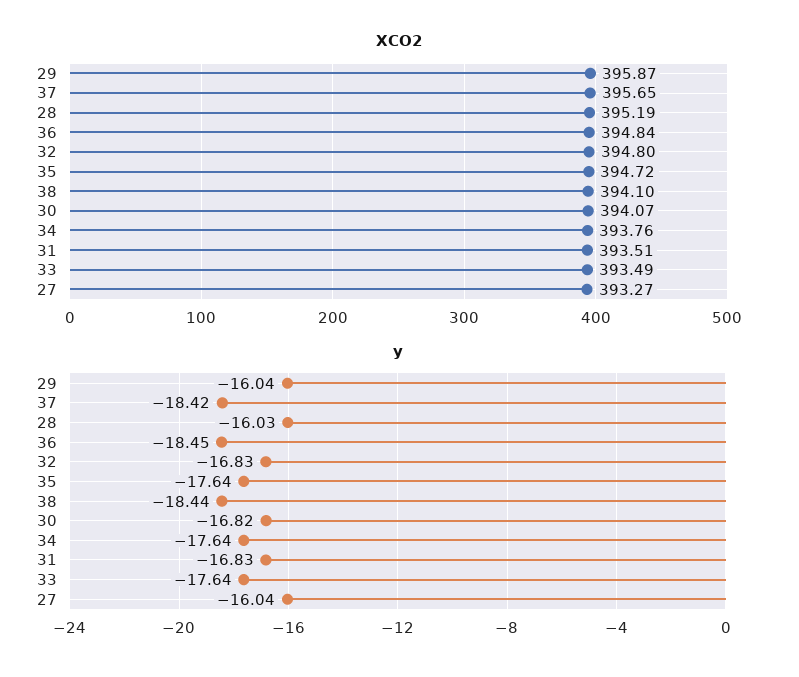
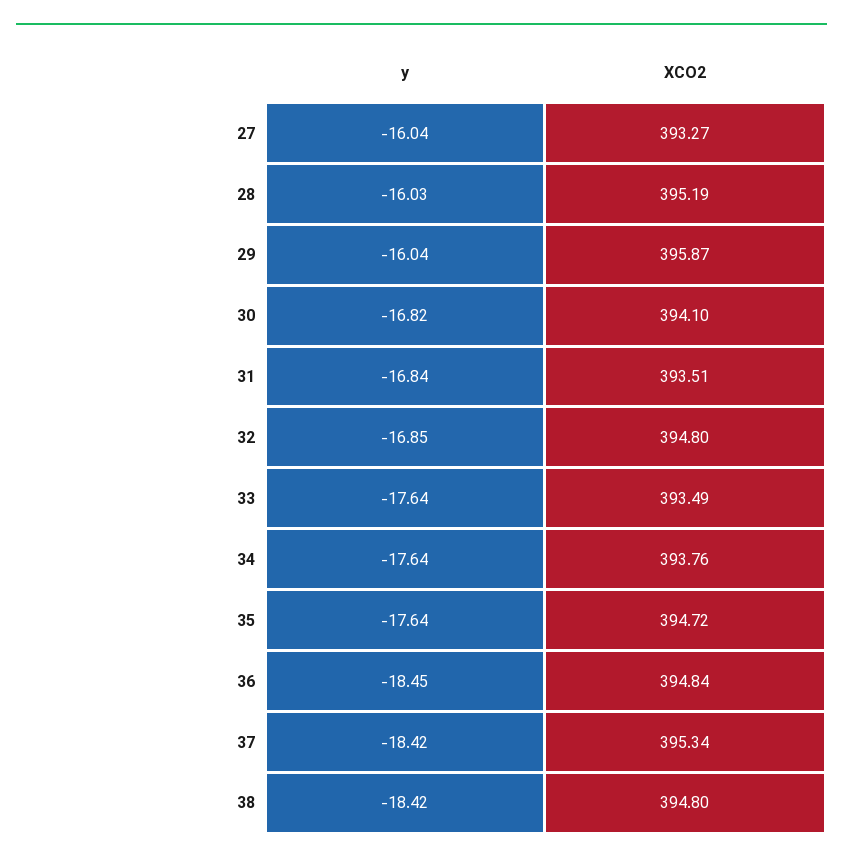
  {
    "XCO2": {
      "29": 395.87,
-     "37": 395.65,
+     "37": 395.34,
      "28": 395.19,
      "36": 394.84,
      "32": 394.8,
      "35": 394.72,
-     "38": 394.1,
+     "38": 394.8,
-     "30": 394.07,
+     "30": 394.1,
      "34": 393.76,
      "31": 393.51,
      "33": 393.49,
      "27": 393.27
    },
    "y": {
      "29": -16.04,
      "37": -18.42,
      "28": -16.03,
      "36": -18.45,
-     "32": -16.83,
+     "32": -16.85,
      "35": -17.64,
-     "38": -18.44,
+     "38": -18.42,
      "30": -16.82,
      "34": -17.64,
-     "31": -16.83,
+     "31": -16.84,
      "33": -17.64,
      "27": -16.04
    }
  }

